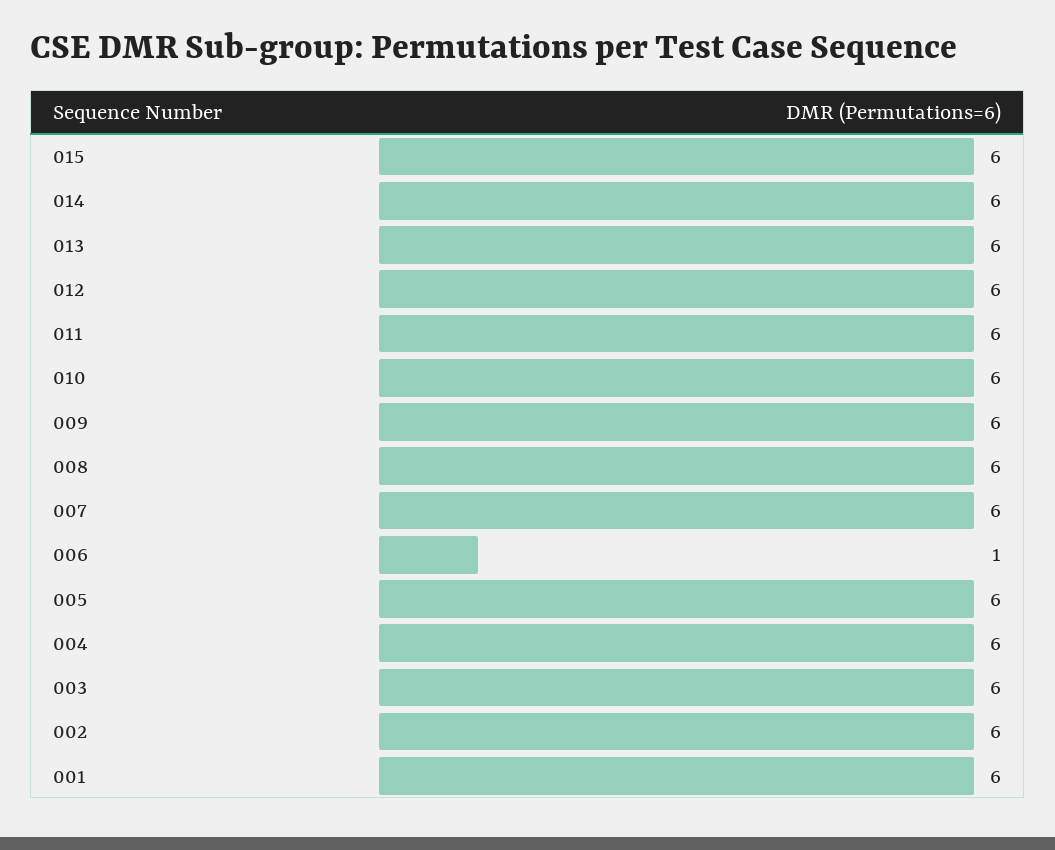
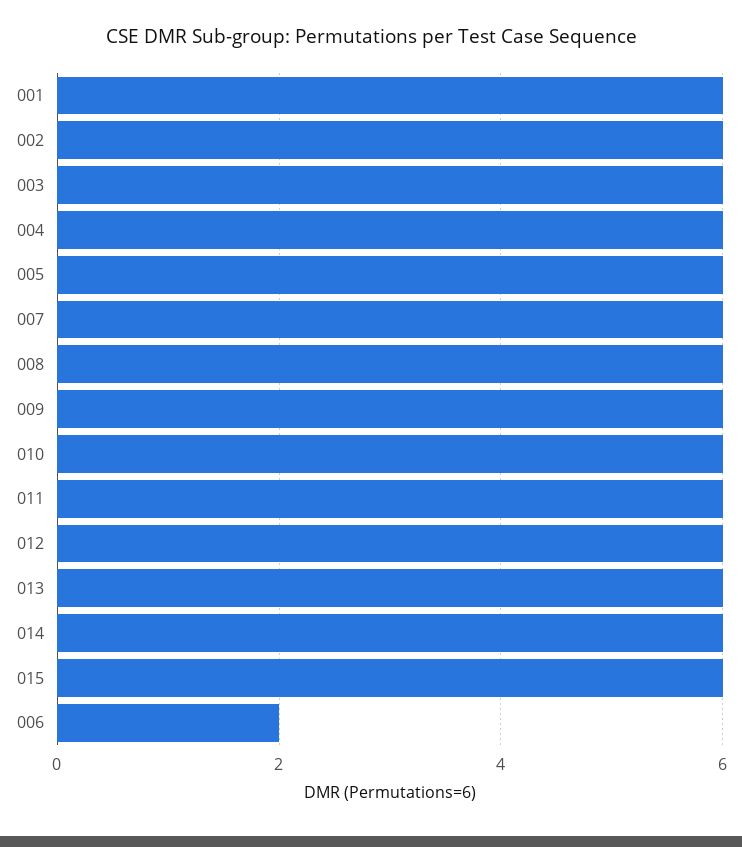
  {
    "015": 6,
    "014": 6,
    "013": 6,
    "012": 6,
    "011": 6,
    "010": 6,
    "009": 6,
    "008": 6,
    "007": 6,
-   "006": 1,
+   "006": 2,
    "005": 6,
    "004": 6,
    "003": 6,
    "002": 6,
    "001": 6
  }

